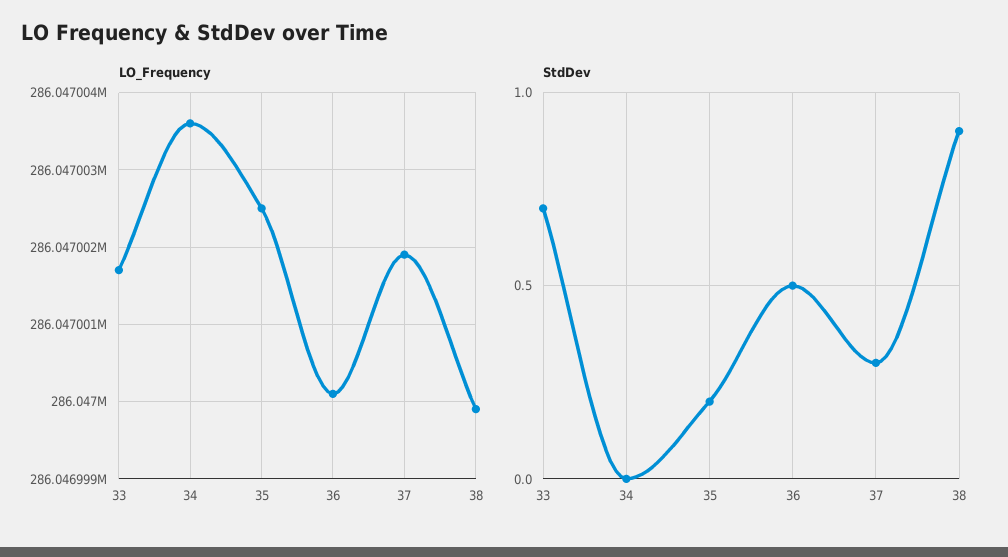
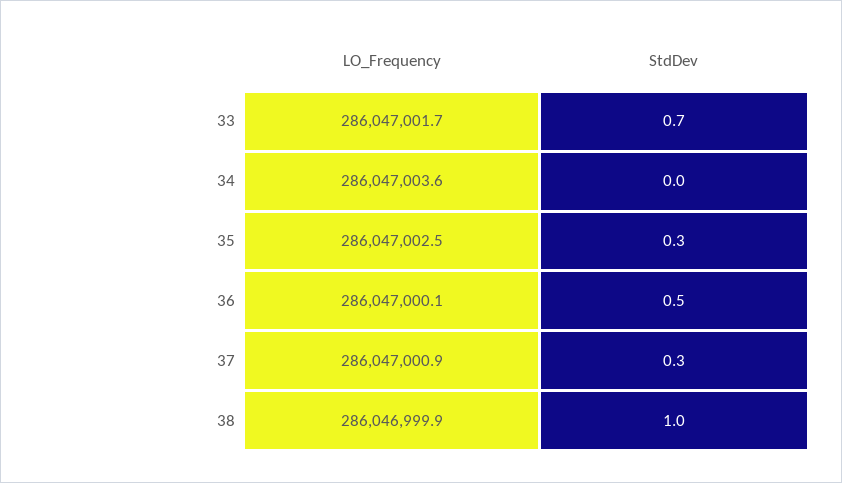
  {
    "LO_Frequency": {
      "33": 286047001.7,
      "34": 286047003.6,
      "35": 286047002.5,
      "36": 286047000.1,
-     "37": 286047001.9,
+     "37": 286047000.9,
      "38": 286046999.9
    },
    "StdDev": {
      "33": 0.7,
      "34": 0,
-     "35": 0.2,
+     "35": 0.3,
      "36": 0.5,
      "37": 0.3,
-     "38": 0.9
+     "38": 1
    }
  }

